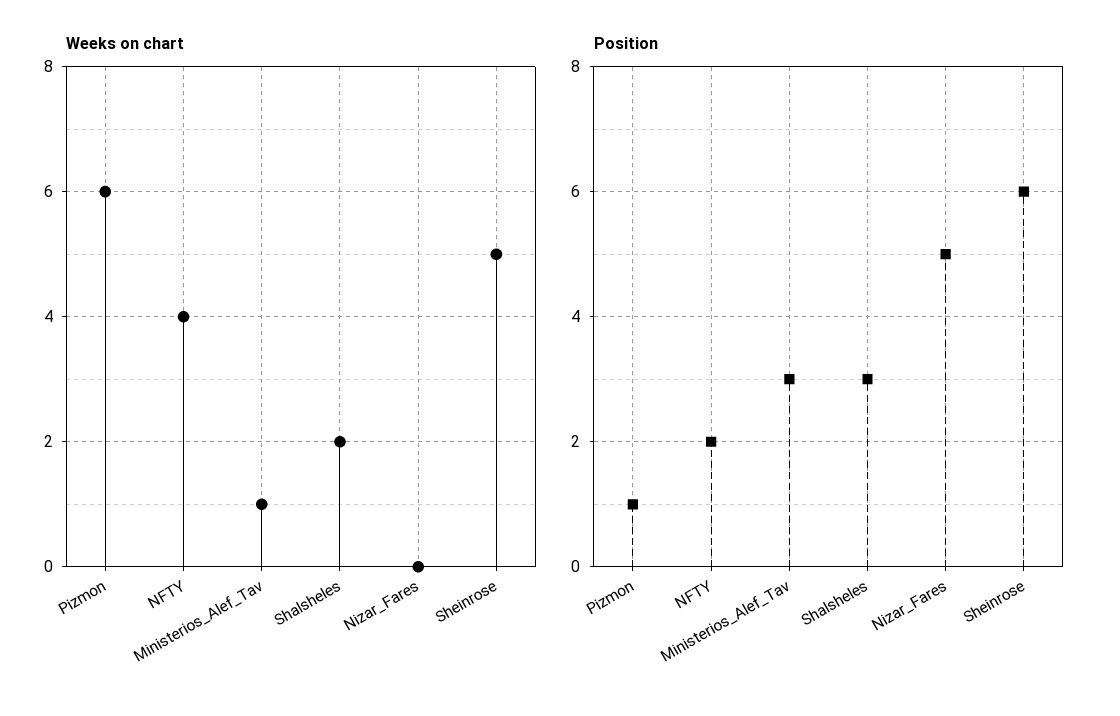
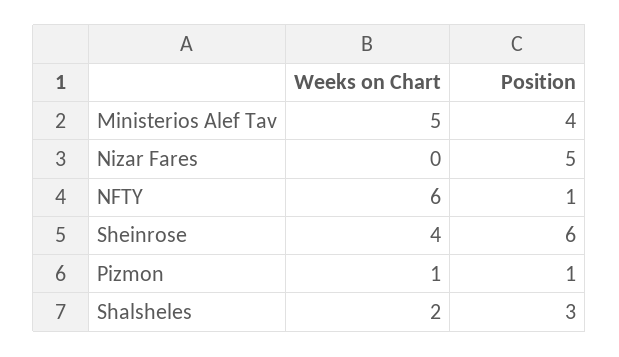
  {
    "Weeks on chart": {
-     "Pizmon": 6,
+     "Pizmon": 1,
-     "NFTY": 4,
+     "NFTY": 6,
-     "Ministerios_Alef_Tav": 1,
+     "Ministerios_Alef_Tav": 5,
      "Shalsheles": 2,
      "Nizar_Fares": 0,
-     "Sheinrose": 5
+     "Sheinrose": 4
    },
    "Position": {
      "Pizmon": 1,
-     "NFTY": 2,
+     "NFTY": 1,
-     "Ministerios_Alef_Tav": 3,
+     "Ministerios_Alef_Tav": 4,
      "Shalsheles": 3,
      "Nizar_Fares": 5,
      "Sheinrose": 6
    }
  }

